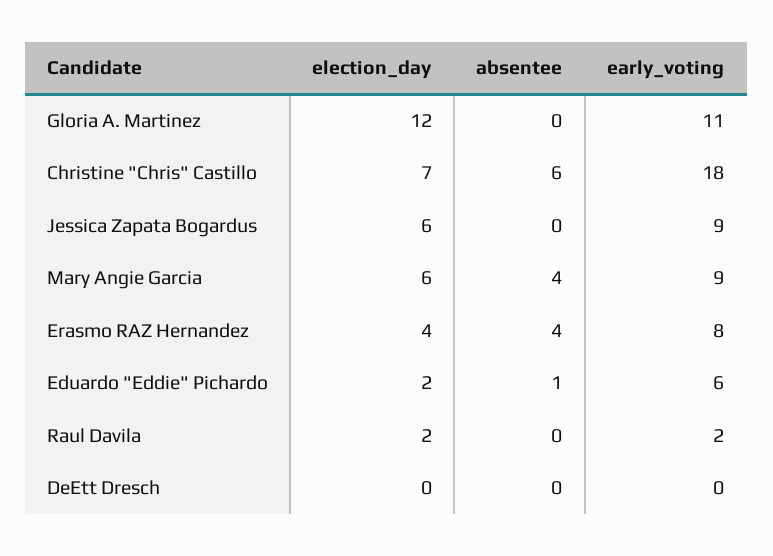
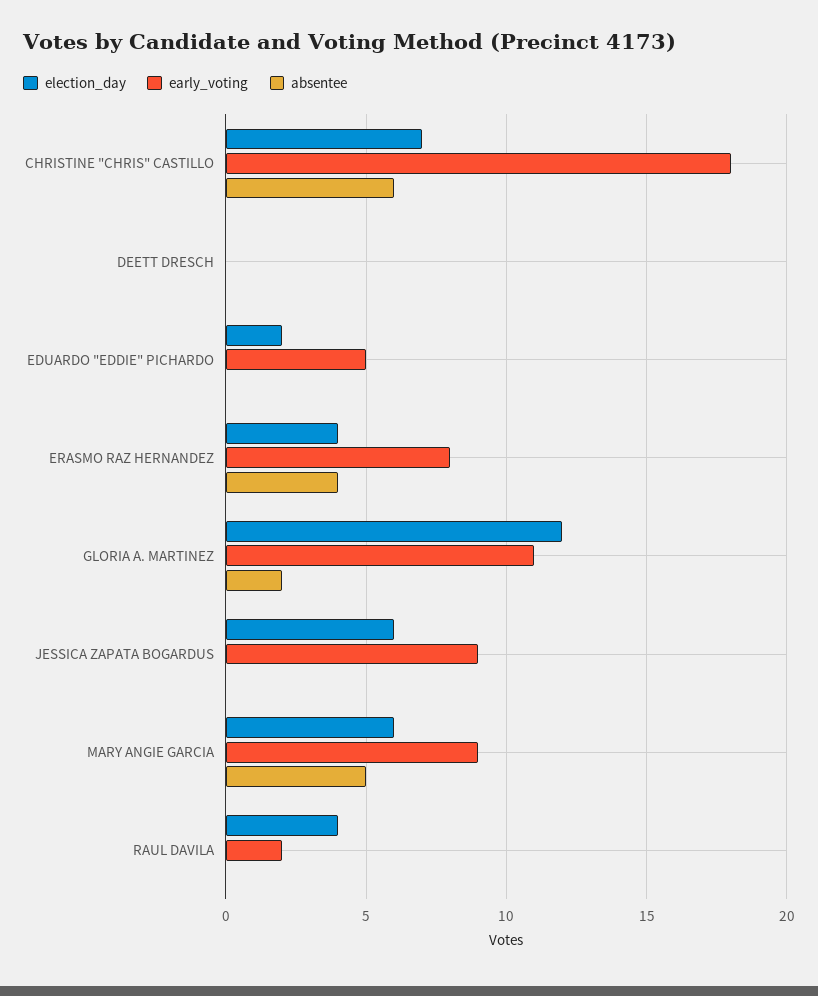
  {
    "election_day": {
      "Gloria A. Martinez": 12,
      "Christine \"Chris\" Castillo": 7,
      "Jessica Zapata Bogardus": 6,
      "Mary Angie Garcia": 6,
      "Erasmo RAZ Hernandez": 4,
      "Eduardo \"Eddie\" Pichardo": 2,
-     "Raul Davila": 2,
+     "Raul Davila": 4,
      "DeEtt Dresch": 0
    },
    "absentee": {
-     "Gloria A. Martinez": 0,
+     "Gloria A. Martinez": 2,
      "Christine \"Chris\" Castillo": 6,
      "Jessica Zapata Bogardus": 0,
-     "Mary Angie Garcia": 4,
+     "Mary Angie Garcia": 5,
      "Erasmo RAZ Hernandez": 4,
-     "Eduardo \"Eddie\" Pichardo": 1,
+     "Eduardo \"Eddie\" Pichardo": 0,
      "Raul Davila": 0,
      "DeEtt Dresch": 0
    },
    "early_voting": {
      "Gloria A. Martinez": 11,
      "Christine \"Chris\" Castillo": 18,
      "Jessica Zapata Bogardus": 9,
      "Mary Angie Garcia": 9,
      "Erasmo RAZ Hernandez": 8,
-     "Eduardo \"Eddie\" Pichardo": 6,
+     "Eduardo \"Eddie\" Pichardo": 5,
      "Raul Davila": 2,
      "DeEtt Dresch": 0
    }
  }

